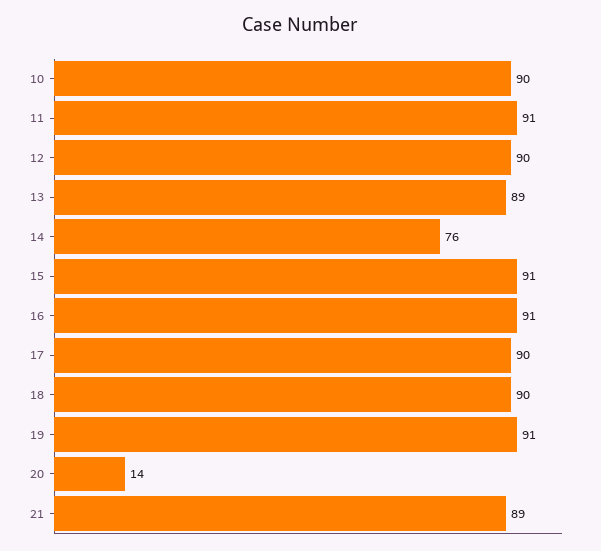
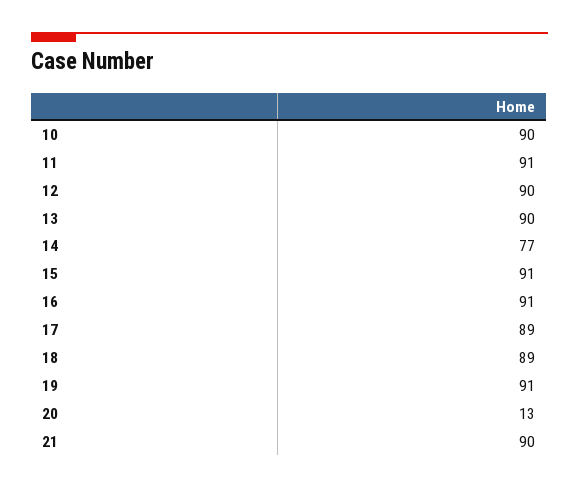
  {
    "10": 90,
    "11": 91,
    "12": 90,
-   "13": 89,
+   "13": 90,
-   "14": 76,
+   "14": 77,
    "15": 91,
    "16": 91,
-   "17": 90,
+   "17": 89,
-   "18": 90,
+   "18": 89,
    "19": 91,
-   "20": 14,
+   "20": 13,
-   "21": 89
+   "21": 90
  }

